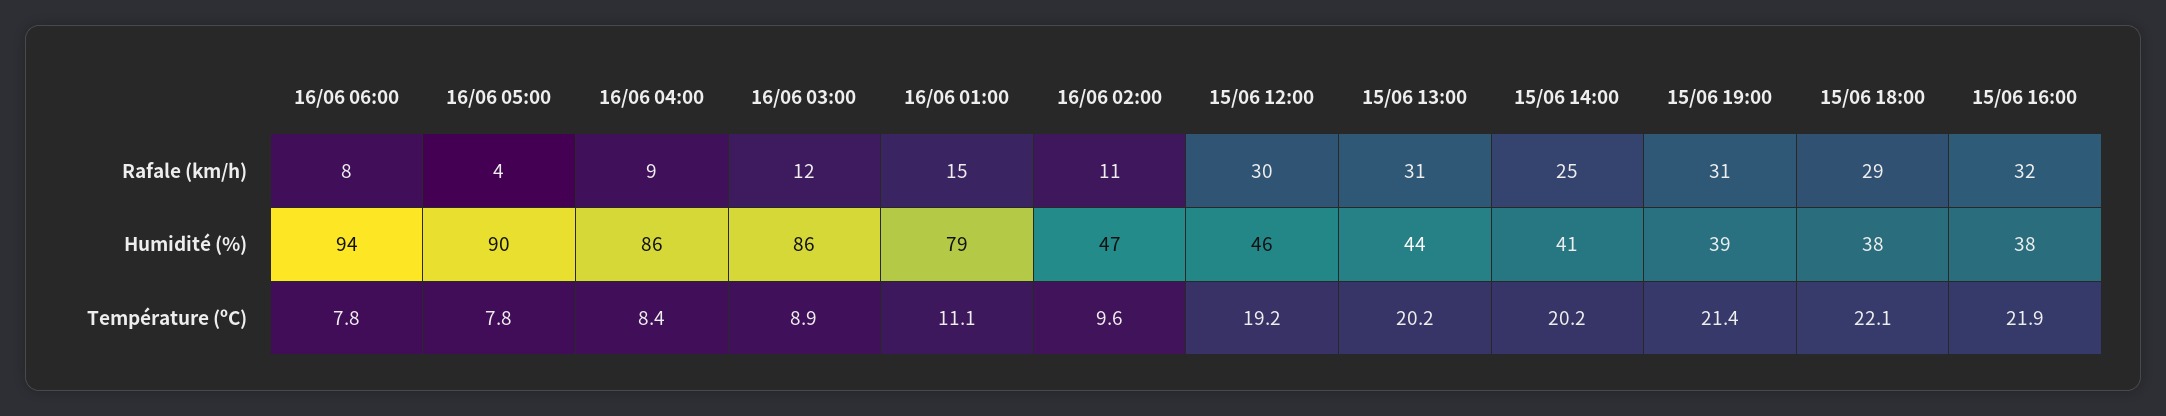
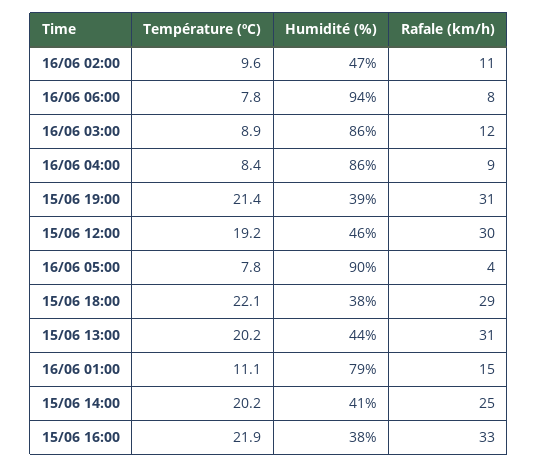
  {
    "16/06 06:00": {
      "Rafale (km/h)": 8,
      "Humidité (%)": 94,
      "Température (ºC)": 7.8
    },
    "16/06 05:00": {
      "Rafale (km/h)": 4,
      "Humidité (%)": 90,
      "Température (ºC)": 7.8
    },
    "16/06 04:00": {
      "Rafale (km/h)": 9,
      "Humidité (%)": 86,
      "Température (ºC)": 8.4
    },
    "16/06 03:00": {
      "Rafale (km/h)": 12,
      "Humidité (%)": 86,
      "Température (ºC)": 8.9
    },
    "16/06 01:00": {
      "Rafale (km/h)": 15,
      "Humidité (%)": 79,
      "Température (ºC)": 11.1
    },
    "16/06 02:00": {
      "Rafale (km/h)": 11,
      "Humidité (%)": 47,
      "Température (ºC)": 9.6
    },
    "15/06 12:00": {
      "Rafale (km/h)": 30,
      "Humidité (%)": 46,
      "Température (ºC)": 19.2
    },
    "15/06 13:00": {
      "Rafale (km/h)": 31,
      "Humidité (%)": 44,
      "Température (ºC)": 20.2
    },
    "15/06 14:00": {
      "Rafale (km/h)": 25,
      "Humidité (%)": 41,
      "Température (ºC)": 20.2
    },
    "15/06 19:00": {
      "Rafale (km/h)": 31,
      "Humidité (%)": 39,
      "Température (ºC)": 21.4
    },
    "15/06 18:00": {
      "Rafale (km/h)": 29,
      "Humidité (%)": 38,
      "Température (ºC)": 22.1
    },
    "15/06 16:00": {
-     "Rafale (km/h)": 32,
+     "Rafale (km/h)": 33,
      "Humidité (%)": 38,
      "Température (ºC)": 21.9
    }
  }

